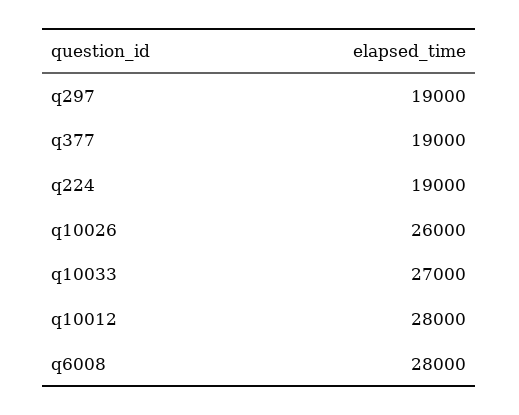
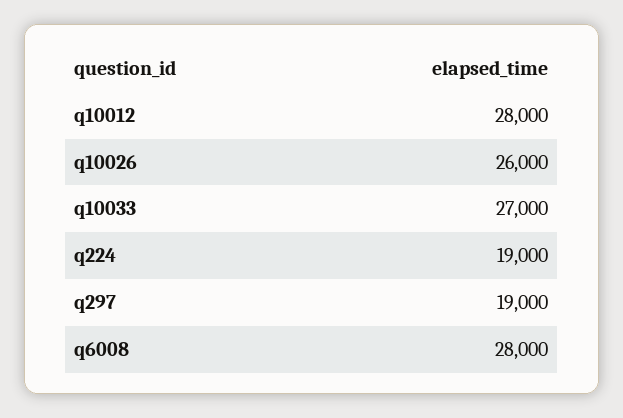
  {
    "q297": 19000,
-   "q377": 19000,
    "q224": 19000,
    "q10026": 26000,
    "q10033": 27000,
    "q10012": 28000,
    "q6008": 28000
  }

